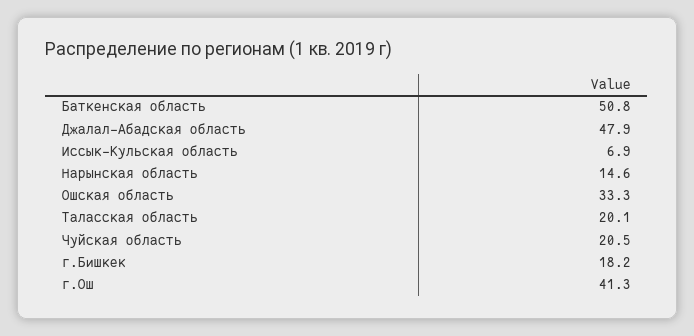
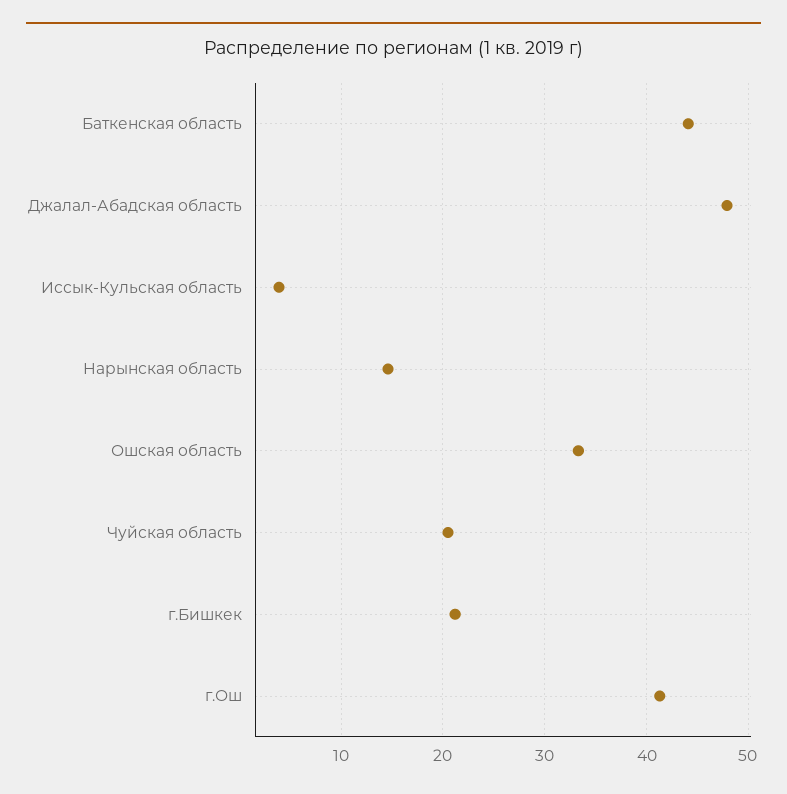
  {
-   "Баткенская область": 50.8,
+   "Баткенская область": 44,
    "Джалал-Абадская область": 47.9,
-   "Иссык-Кульская область": 6.9,
+   "Иссык-Кульская область": 4,
    "Нарынская область": 14.6,
    "Ошская область": 33.3,
-   "Таласская область": 20.1,
    "Чуйская область": 20.5,
-   "г.Бишкек": 18.2,
+   "г.Бишкек": 21,
    "г.Ош": 41.3
  }

